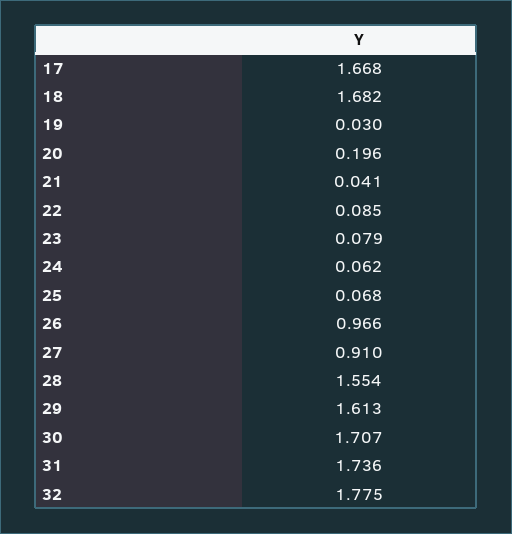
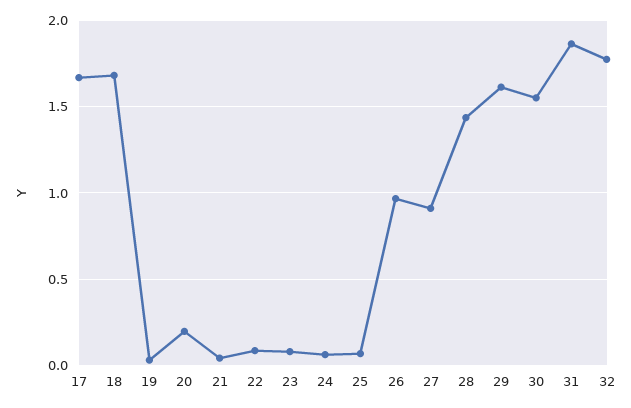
  {
    "17": 1.668,
    "18": 1.682,
    "19": 0.03,
    "20": 0.196,
    "21": 0.041,
    "22": 0.085,
    "23": 0.079,
    "24": 0.062,
    "25": 0.068,
    "26": 0.966,
    "27": 0.91,
-   "28": 1.554,
+   "28": 1.45,
    "29": 1.613,
-   "30": 1.707,
+   "30": 1.55,
-   "31": 1.736,
+   "31": 1.85,
    "32": 1.775
  }

